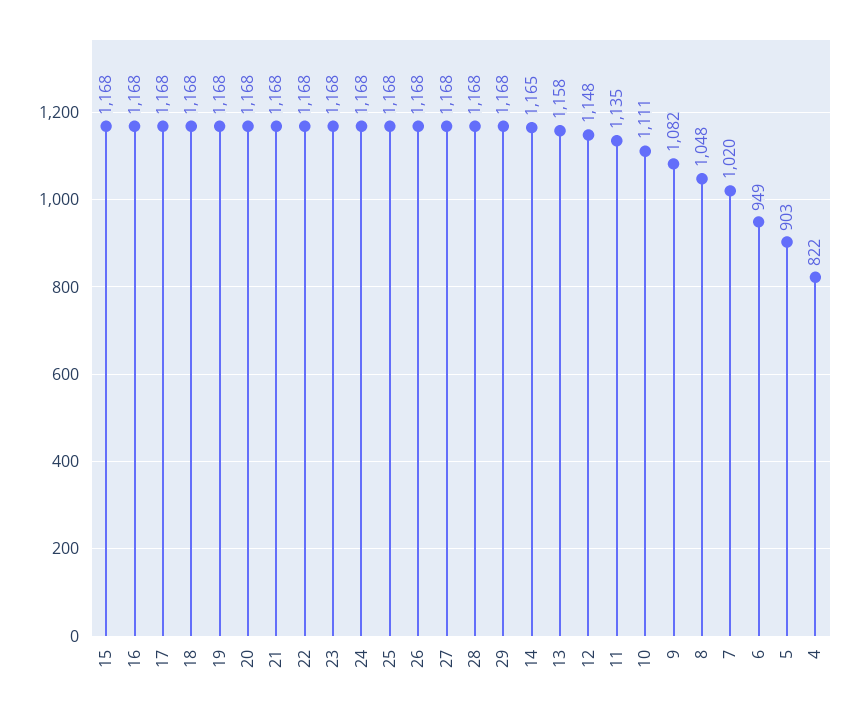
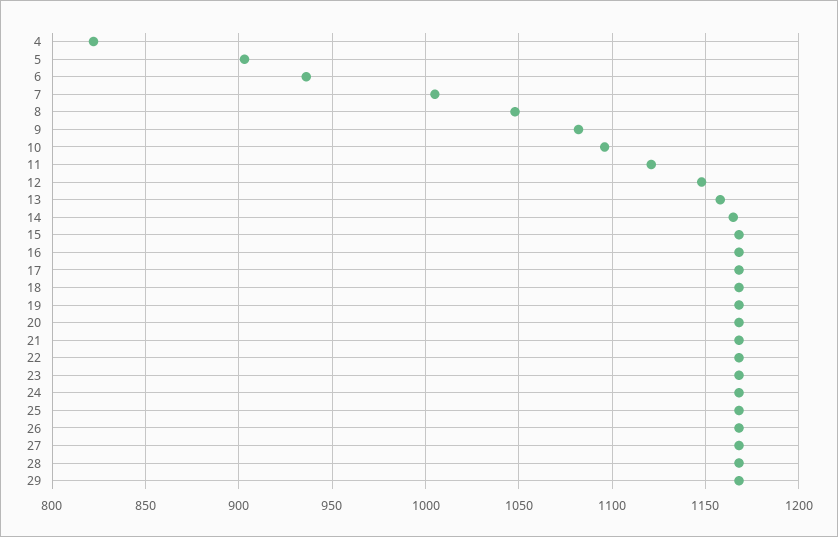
  {
    "15": 1168,
    "16": 1168,
    "17": 1168,
    "18": 1168,
    "19": 1168,
    "20": 1168,
    "21": 1168,
    "22": 1168,
    "23": 1168,
    "24": 1168,
    "25": 1168,
    "26": 1168,
    "27": 1168,
    "28": 1168,
    "29": 1168,
    "14": 1165,
    "13": 1158,
    "12": 1148,
-   "11": 1135,
+   "11": 1120,
-   "10": 1111,
+   "10": 1095,
    "9": 1082,
    "8": 1048,
-   "7": 1020,
+   "7": 1005,
-   "6": 949,
+   "6": 935,
    "5": 903,
    "4": 822
  }

